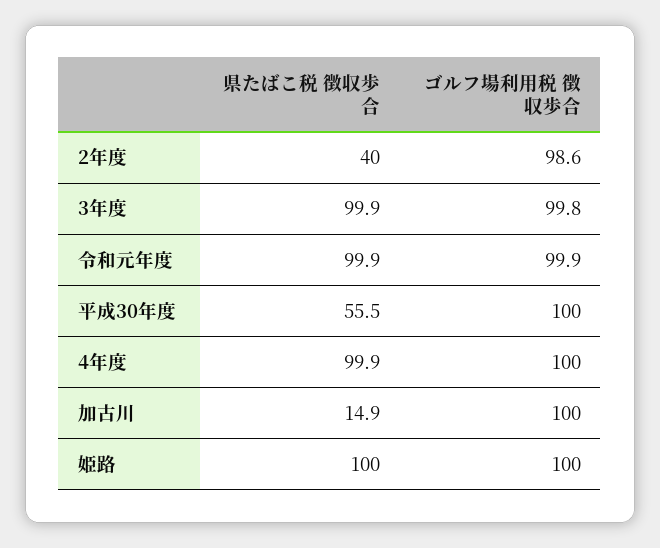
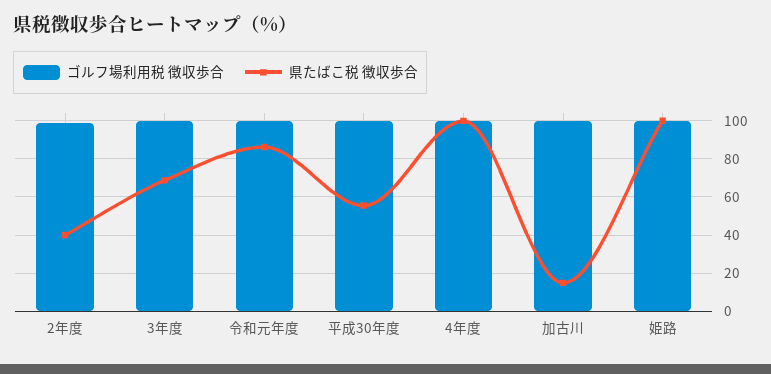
  {
    "県たばこ税 徴収歩合": {
      "2年度": 40,
-     "3年度": 99.9,
+     "3年度": 70,
-     "令和元年度": 99.9,
+     "令和元年度": 85,
      "平成30年度": 55.5,
      "4年度": 99.9,
      "加古川": 14.9,
      "姫路": 100
    },
    "ゴルフ場利用税 徴収歩合": {
      "2年度": 98.6,
      "3年度": 99.8,
      "令和元年度": 99.9,
      "平成30年度": 100,
      "4年度": 100,
      "加古川": 100,
      "姫路": 100
    }
  }

